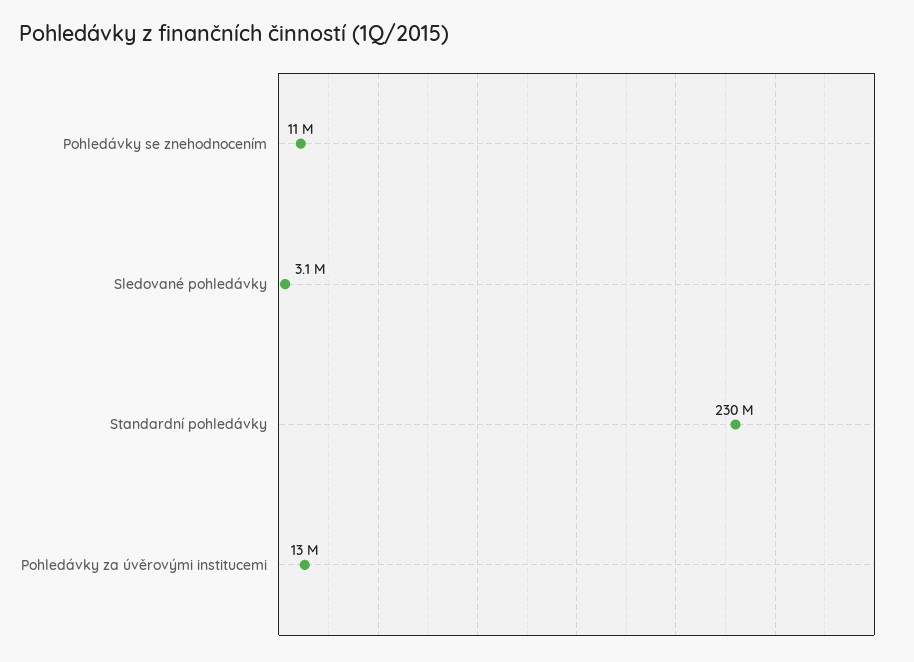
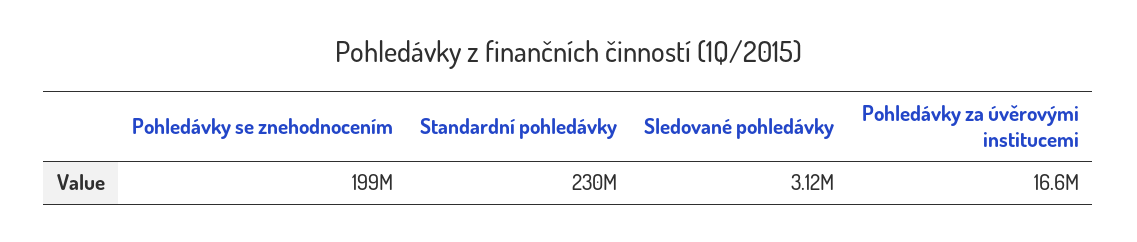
  {
-   "Pohledávky se znehodnocením": 11000000,
+   "Pohledávky se znehodnocením": 199000000,
    "Sledované pohledávky": 3120000,
    "Standardní pohledávky": 230000000,
-   "Pohledávky za úvěrovými institucemi": 13000000
+   "Pohledávky za úvěrovými institucemi": 16600000
  }

